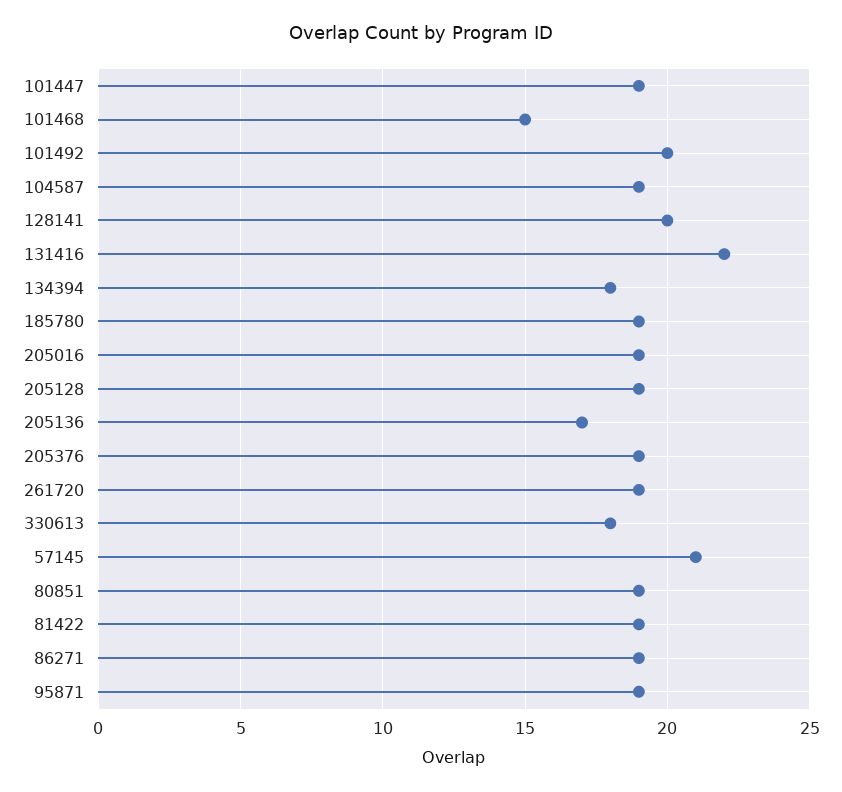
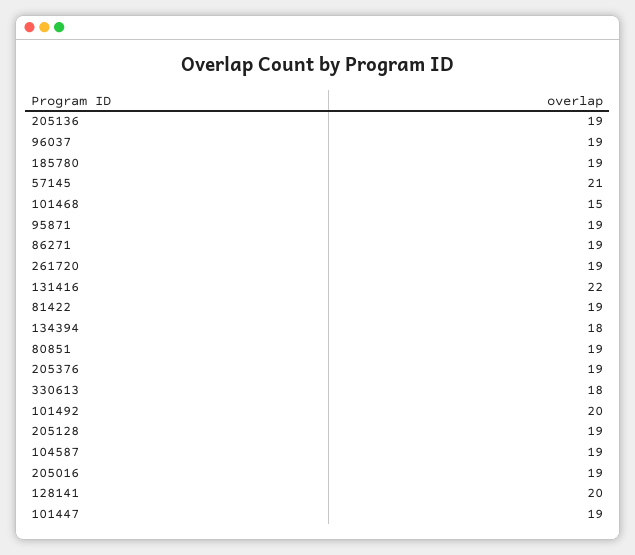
  {
    "101447": 19,
    "101468": 15,
    "101492": 20,
    "104587": 19,
    "128141": 20,
    "131416": 22,
    "134394": 18,
    "185780": 19,
    "205016": 19,
    "205128": 19,
-   "205136": 17,
+   "205136": 19,
    "205376": 19,
    "261720": 19,
    "330613": 18,
    "57145": 21,
    "80851": 19,
    "81422": 19,
    "86271": 19,
-   "95871": 19
+   "95871": 19,
+   "96037": 19
  }

